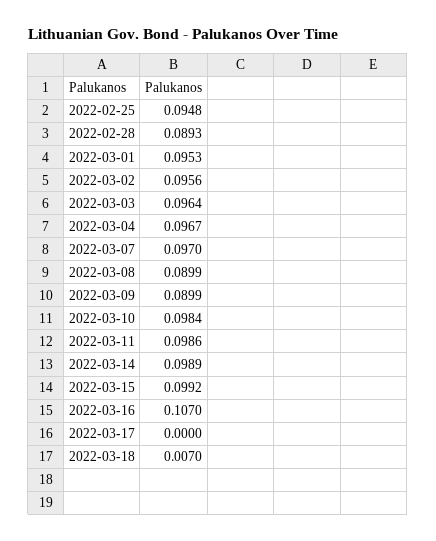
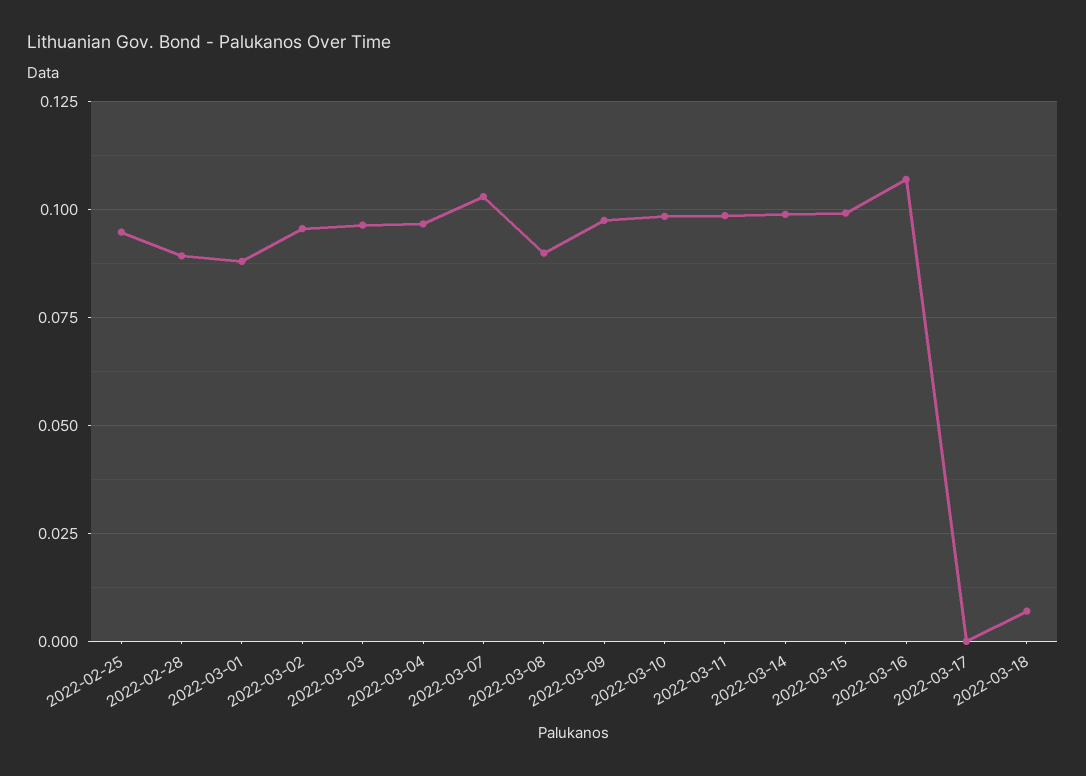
  {
    "2022-02-25": 0.0948,
    "2022-02-28": 0.0893,
-   "2022-03-01": 0.0953,
+   "2022-03-01": 0.0875,
    "2022-03-02": 0.0956,
    "2022-03-03": 0.0964,
    "2022-03-04": 0.0967,
-   "2022-03-07": 0.097,
+   "2022-03-07": 0.1025,
    "2022-03-08": 0.0899,
-   "2022-03-09": 0.0899,
+   "2022-03-09": 0.0975,
    "2022-03-10": 0.0984,
    "2022-03-11": 0.0986,
    "2022-03-14": 0.0989,
    "2022-03-15": 0.0992,
    "2022-03-16": 0.107,
    "2022-03-17": 0,
    "2022-03-18": 0.007
  }

